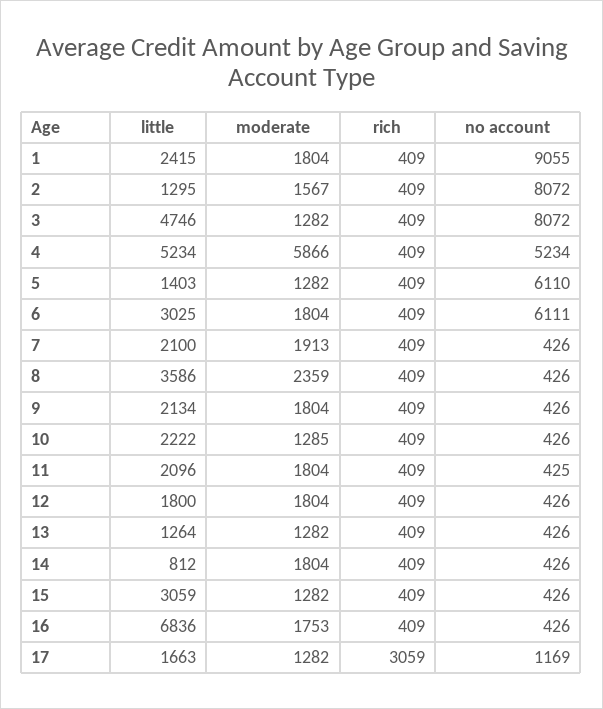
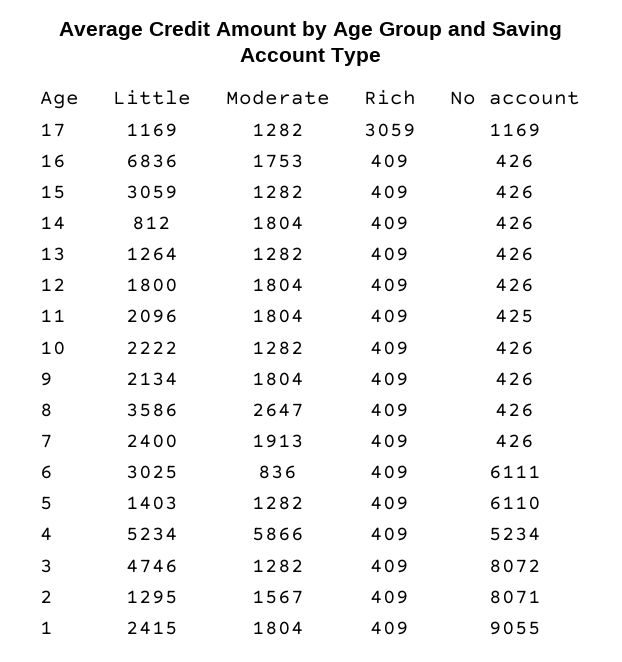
  {
    "little": {
      "1": 2415,
      "2": 1295,
      "3": 4746,
      "4": 5234,
      "5": 1403,
      "6": 3025,
-     "7": 2100,
+     "7": 2400,
      "8": 3586,
      "9": 2134,
      "10": 2222,
      "11": 2096,
      "12": 1800,
      "13": 1264,
      "14": 812,
      "15": 3059,
      "16": 6836,
-     "17": 1663
+     "17": 1169
    },
    "moderate": {
      "1": 1804,
      "2": 1567,
      "3": 1282,
      "4": 5866,
      "5": 1282,
-     "6": 1804,
+     "6": 836,
      "7": 1913,
-     "8": 2359,
+     "8": 2647,
      "9": 1804,
-     "10": 1285,
+     "10": 1282,
      "11": 1804,
      "12": 1804,
      "13": 1282,
      "14": 1804,
      "15": 1282,
      "16": 1753,
      "17": 1282
    },
    "rich": {
      "1": 409,
      "2": 409,
      "3": 409,
      "4": 409,
      "5": 409,
      "6": 409,
      "7": 409,
      "8": 409,
      "9": 409,
      "10": 409,
      "11": 409,
      "12": 409,
      "13": 409,
      "14": 409,
      "15": 409,
      "16": 409,
      "17": 3059
    },
    "no account": {
      "1": 9055,
-     "2": 8072,
+     "2": 8071,
      "3": 8072,
      "4": 5234,
      "5": 6110,
      "6": 6111,
      "7": 426,
      "8": 426,
      "9": 426,
      "10": 426,
      "11": 425,
      "12": 426,
      "13": 426,
      "14": 426,
      "15": 426,
      "16": 426,
      "17": 1169
    }
  }

